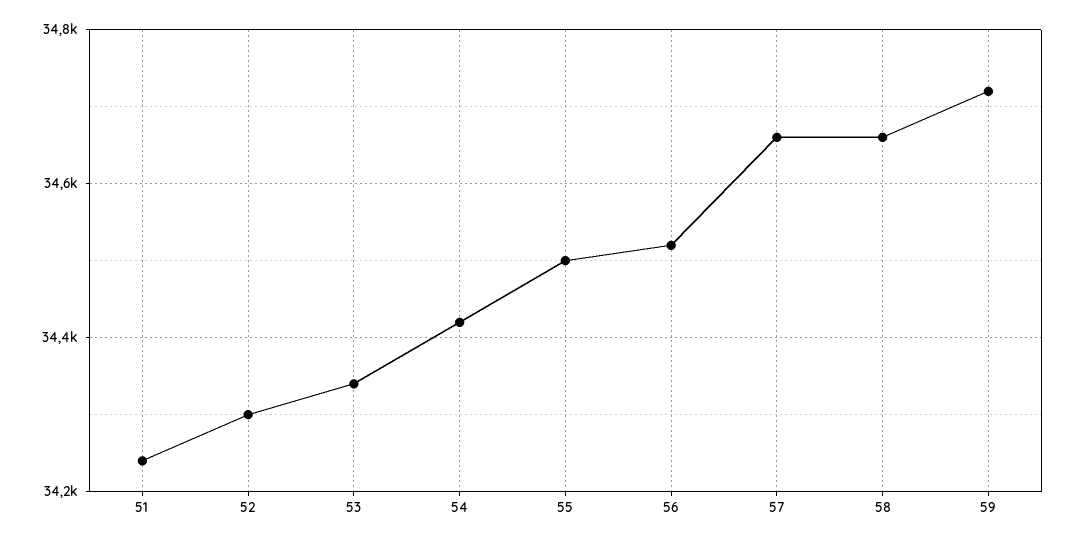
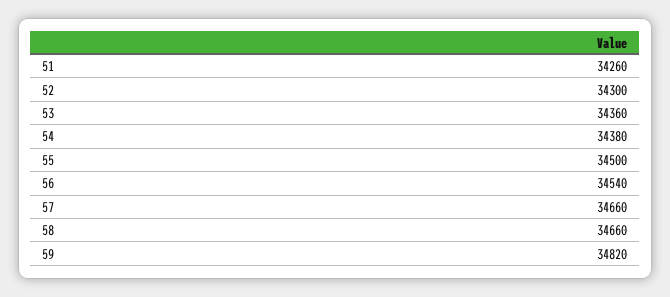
  {
-   "51": 34240,
+   "51": 34260,
    "52": 34300,
-   "53": 34340,
+   "53": 34360,
-   "54": 34420,
+   "54": 34380,
    "55": 34500,
-   "56": 34520,
+   "56": 34540,
    "57": 34660,
    "58": 34660,
-   "59": 34720
+   "59": 34820
  }

